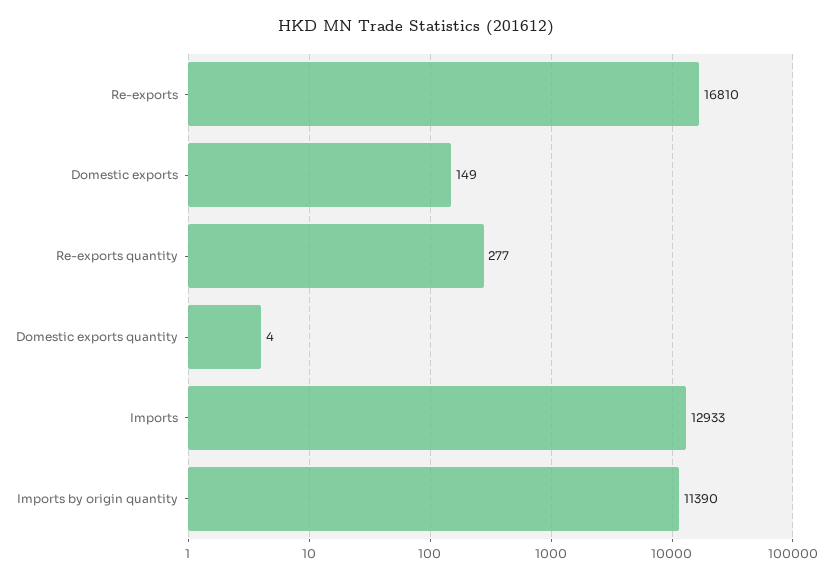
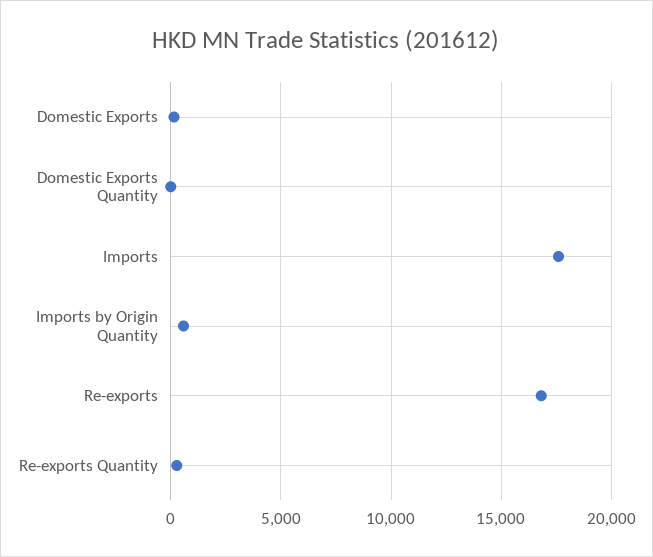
  {
    "Re-exports": 16810,
    "Domestic exports": 149,
    "Re-exports quantity": 277,
    "Domestic exports quantity": 4,
-   "Imports": 12933,
+   "Imports": 17500,
-   "Imports by origin quantity": 11390
+   "Imports by origin quantity": 500
  }

